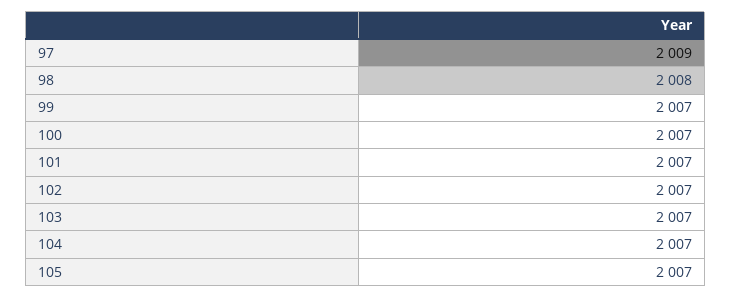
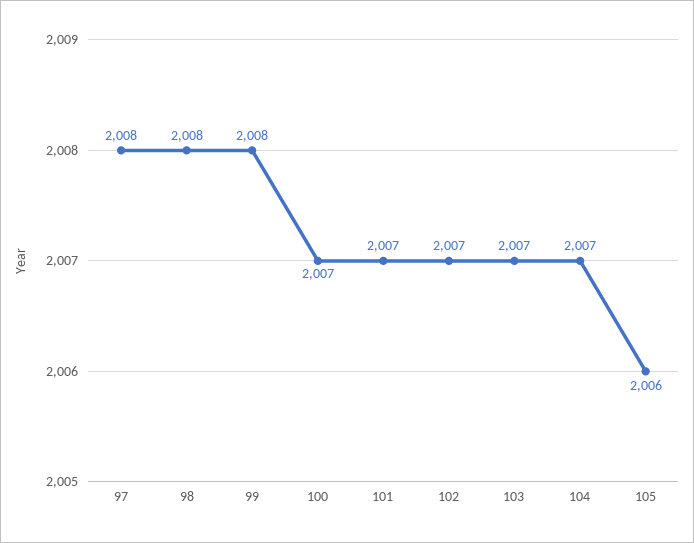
  {
-   "97": 2009,
+   "97": 2008,
    "98": 2008,
-   "99": 2007,
+   "99": 2008,
    "100": 2007,
    "101": 2007,
    "102": 2007,
    "103": 2007,
    "104": 2007,
-   "105": 2007
+   "105": 2006
  }

